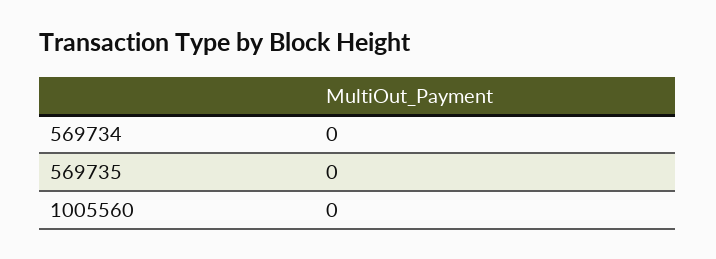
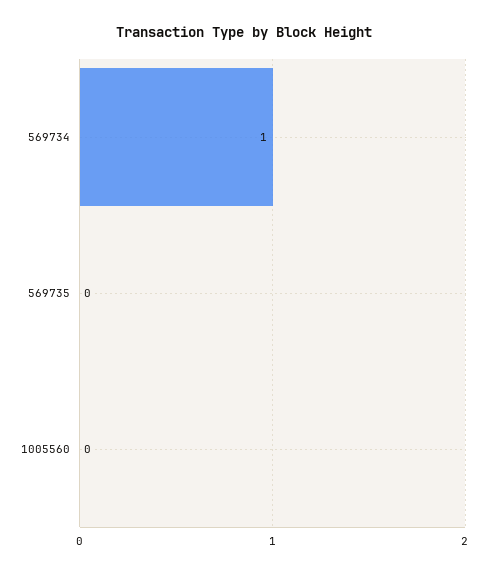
  {
-   "569734": 0,
+   "569734": 1,
    "569735": 0,
    "1005560": 0
  }

